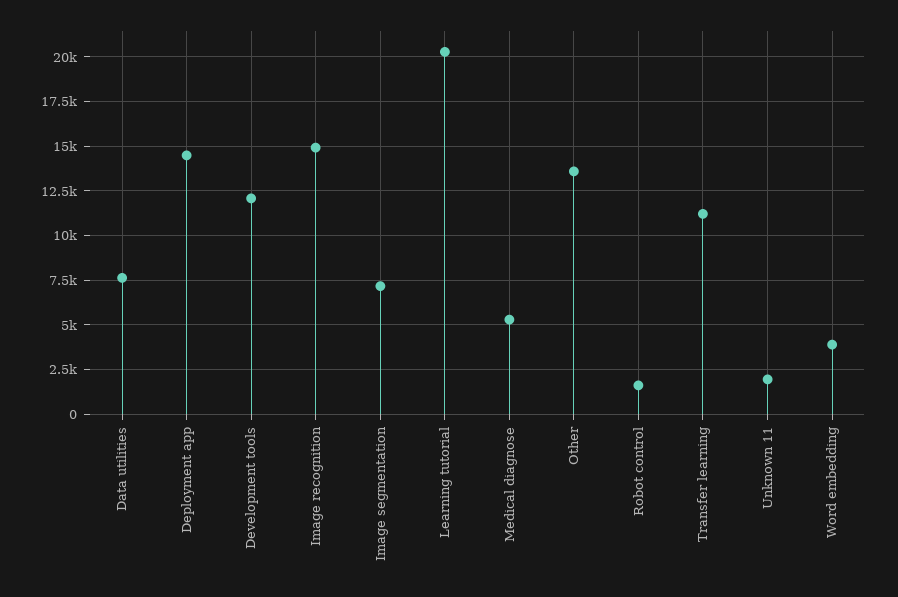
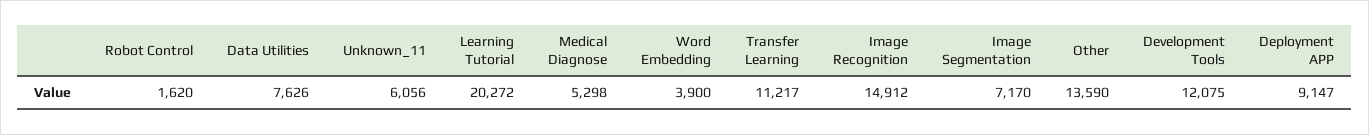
  {
    "Data utilities": 7626,
-   "Deployment app": 14500,
+   "Deployment app": 9147,
    "Development tools": 12075,
    "Image recognition": 14912,
    "Image segmentation": 7170,
    "Learning tutorial": 20272,
    "Medical diagnose": 5298,
    "Other": 13590,
    "Robot control": 1620,
    "Transfer learning": 11217,
-   "Unknown 11": 2000,
+   "Unknown 11": 6056,
    "Word embedding": 3900
  }

